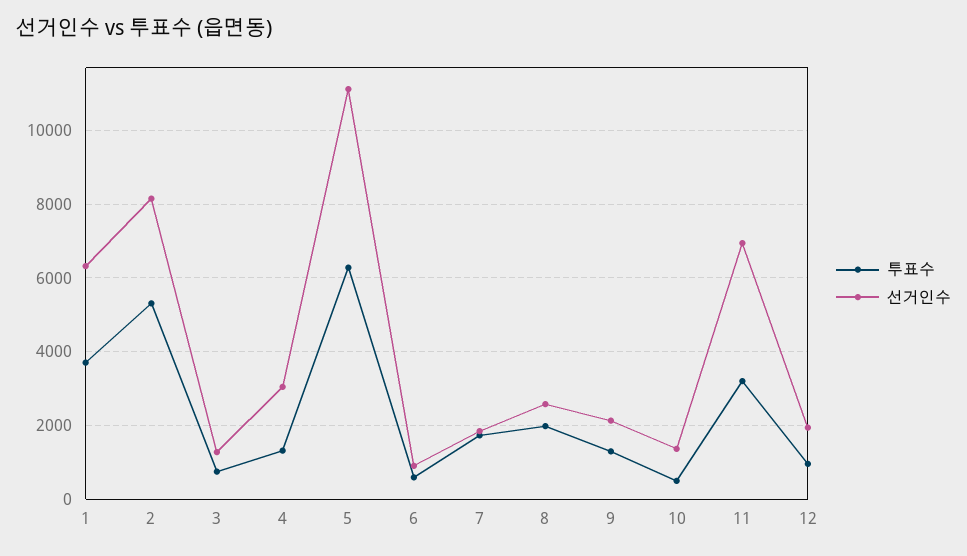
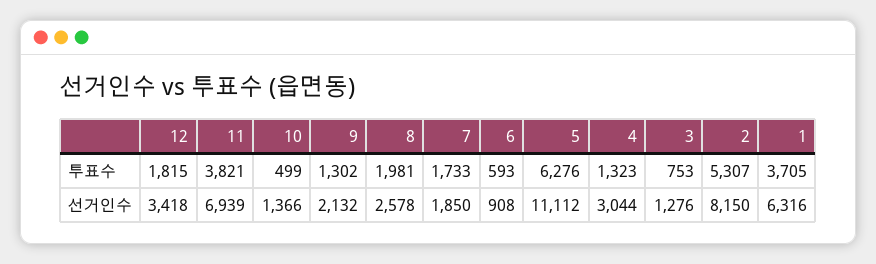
  {
    "투표수": {
      "1": 3705,
      "2": 5307,
      "3": 753,
      "4": 1323,
      "5": 6276,
      "6": 593,
      "7": 1733,
      "8": 1981,
      "9": 1302,
      "10": 499,
-     "11": 3200,
+     "11": 3821,
-     "12": 1000
+     "12": 1815
    },
    "선거인수": {
      "1": 6316,
      "2": 8150,
      "3": 1276,
      "4": 3044,
      "5": 11112,
      "6": 908,
      "7": 1850,
      "8": 2578,
      "9": 2132,
      "10": 1366,
      "11": 6939,
-     "12": 2000
+     "12": 3418
    }
  }

